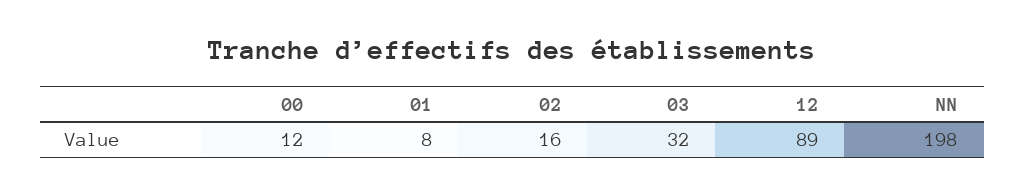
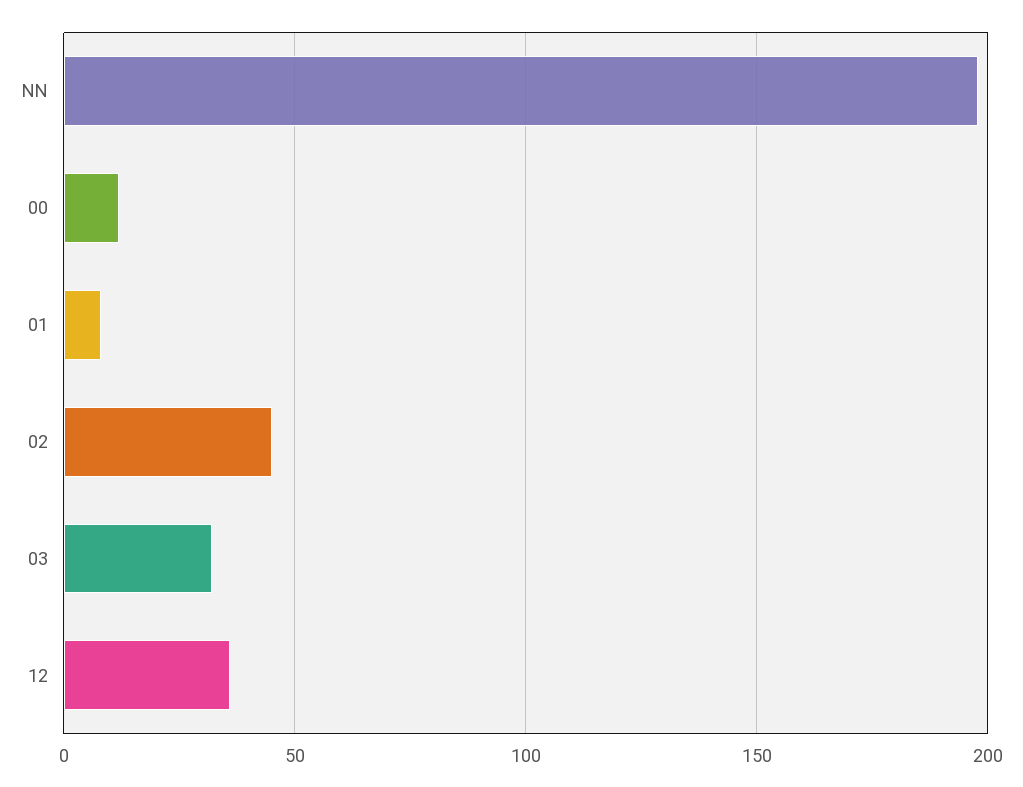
  {
    "00": 12,
    "01": 8,
-   "02": 16,
+   "02": 45,
    "03": 32,
-   "12": 89,
+   "12": 35,
    "NN": 198
  }

